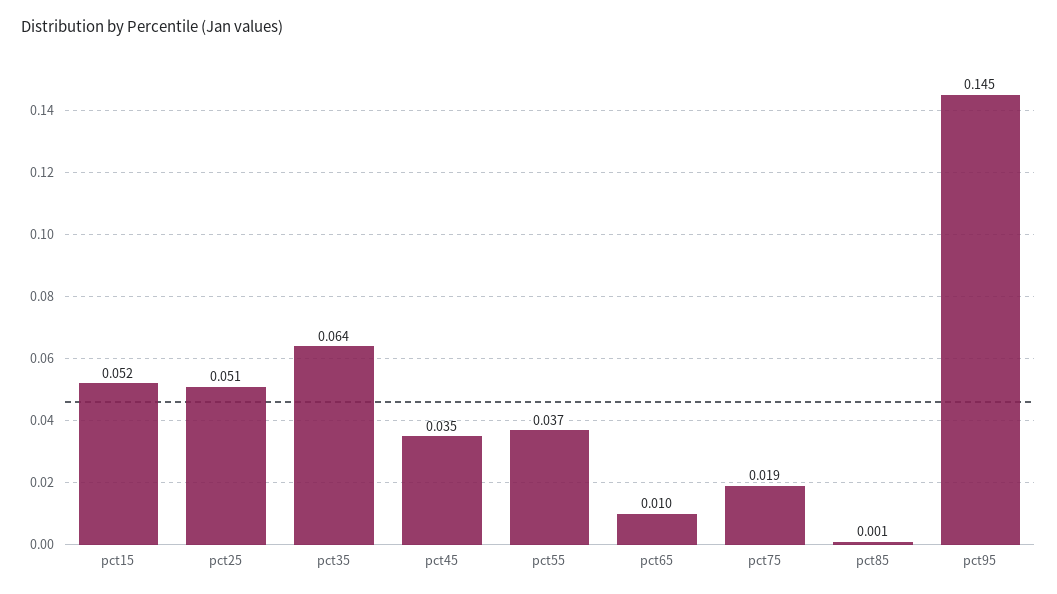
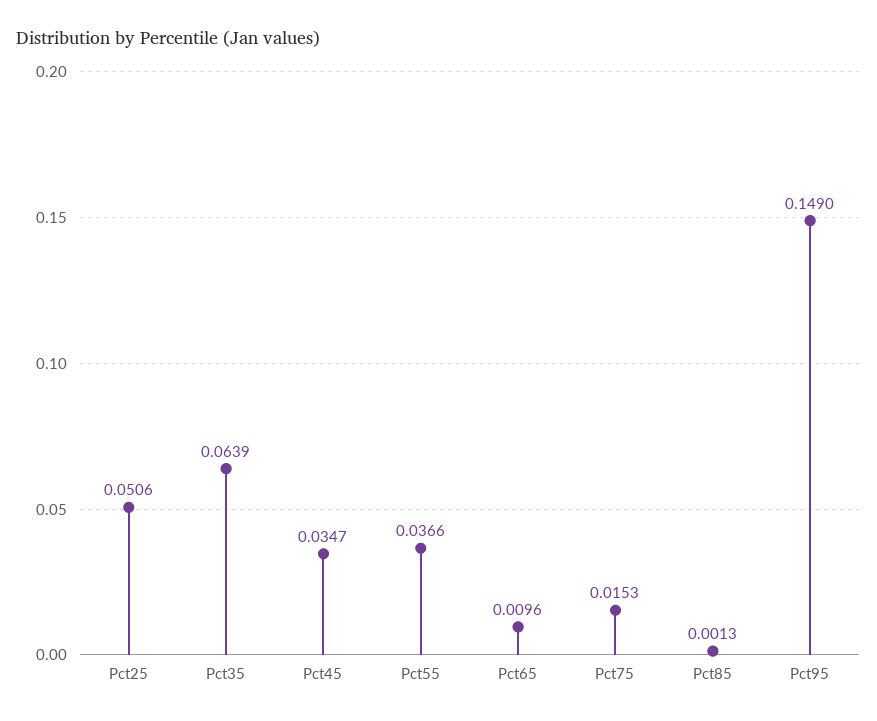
  {
-   "pct15": 0.052,
    "pct25": 0.0506,
    "pct35": 0.0639,
    "pct45": 0.0347,
    "pct55": 0.0366,
    "pct65": 0.0096,
-   "pct75": 0.019,
+   "pct75": 0.0153,
    "pct85": 0.0013,
-   "pct95": 0.145
+   "pct95": 0.149
  }

